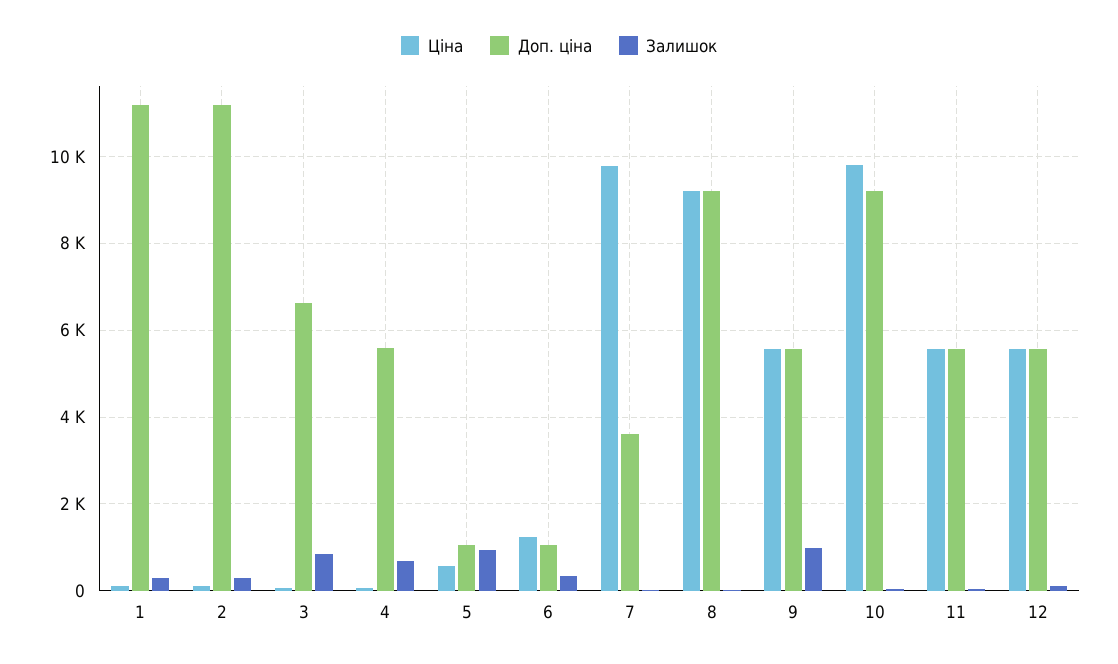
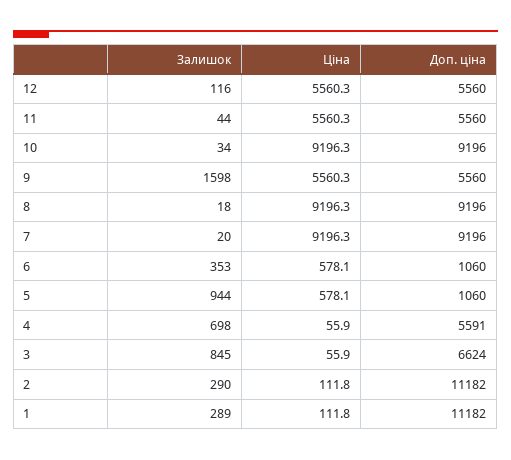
  {
    "Ціна": {
      "1": 111.8,
      "2": 111.8,
      "3": 55.9,
      "4": 55.9,
      "5": 578.1,
-     "6": 1200,
+     "6": 578.1,
-     "7": 9800,
+     "7": 9196.3,
      "8": 9196.3,
      "9": 5560.3,
-     "10": 9800,
+     "10": 9196.3,
      "11": 5560.3,
      "12": 5560.3
    },
    "Доп. ціна": {
      "1": 11182,
      "2": 11182,
      "3": 6624,
      "4": 5591,
      "5": 1060,
      "6": 1060,
-     "7": 3600,
+     "7": 9196,
      "8": 9196,
      "9": 5560,
      "10": 9196,
      "11": 5560,
      "12": 5560
    },
    "Залишок": {
      "1": 289,
      "2": 290,
      "3": 845,
      "4": 698,
      "5": 944,
      "6": 353,
      "7": 20,
      "8": 18,
-     "9": 1000,
+     "9": 1598,
      "10": 34,
      "11": 44,
      "12": 116
    }
  }

